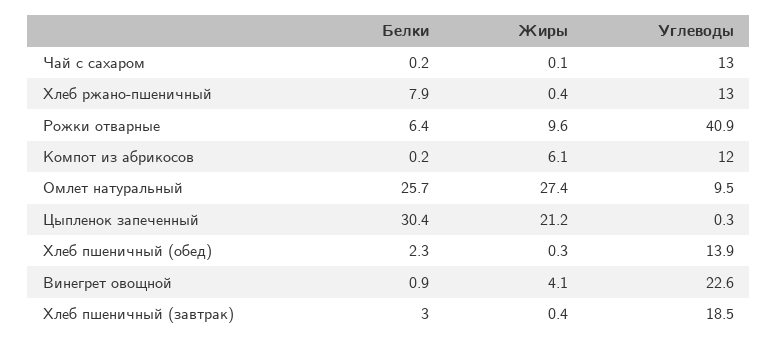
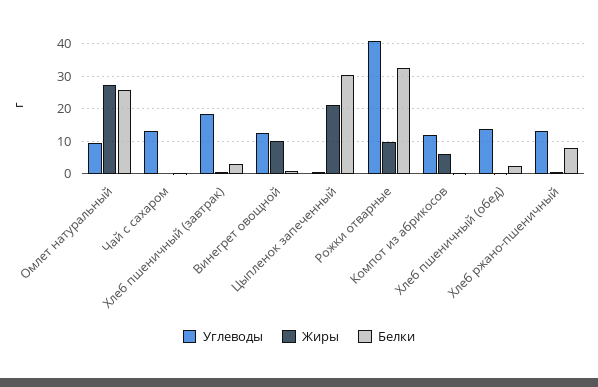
  {
    "Белки": {
      "Чай с сахаром": 0.2,
      "Хлеб ржано-пшеничный": 7.9,
-     "Рожки отварные": 6.4,
+     "Рожки отварные": 32,
      "Компот из абрикосов": 0.2,
      "Омлет натуральный": 25.7,
      "Цыпленок запеченный": 30.4,
      "Хлеб пшеничный (обед)": 2.3,
      "Винегрет овощной": 0.9,
      "Хлеб пшеничный (завтрак)": 3
    },
    "Жиры": {
      "Чай с сахаром": 0.1,
      "Хлеб ржано-пшеничный": 0.4,
      "Рожки отварные": 9.6,
      "Компот из абрикосов": 6.1,
      "Омлет натуральный": 27.4,
      "Цыпленок запеченный": 21.2,
      "Хлеб пшеничный (обед)": 0.3,
-     "Винегрет овощной": 4.1,
+     "Винегрет овощной": 10,
      "Хлеб пшеничный (завтрак)": 0.4
    },
    "Углеводы": {
      "Чай с сахаром": 13,
      "Хлеб ржано-пшеничный": 13,
      "Рожки отварные": 40.9,
      "Компот из абрикосов": 12,
      "Омлет натуральный": 9.5,
      "Цыпленок запеченный": 0.3,
      "Хлеб пшеничный (обед)": 13.9,
-     "Винегрет овощной": 22.6,
+     "Винегрет овощной": 12,
      "Хлеб пшеничный (завтрак)": 18.5
    }
  }

